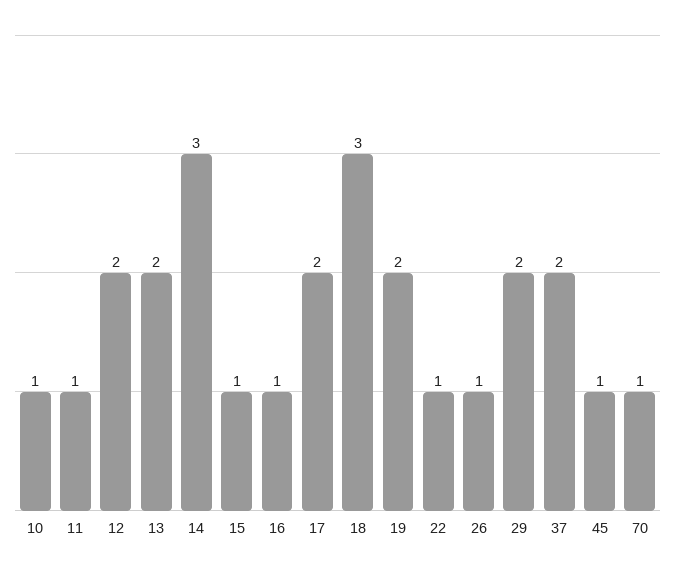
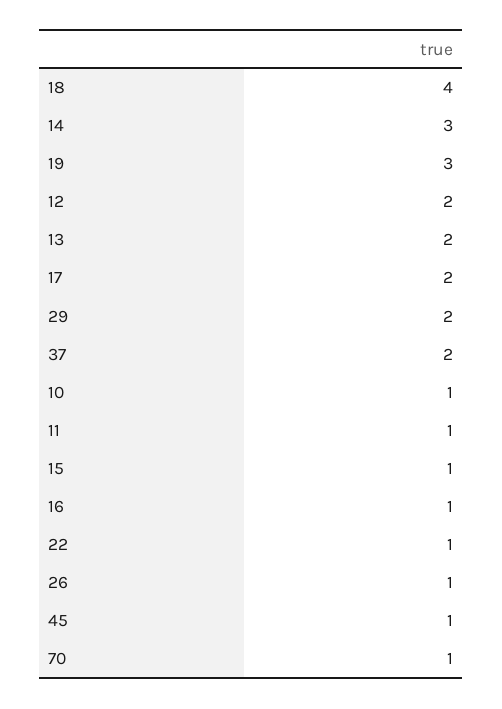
  {
    "10": 1,
    "11": 1,
    "12": 2,
    "13": 2,
    "14": 3,
    "15": 1,
    "16": 1,
    "17": 2,
-   "18": 3,
+   "18": 4,
-   "19": 2,
+   "19": 3,
    "22": 1,
    "26": 1,
    "29": 2,
    "37": 2,
    "45": 1,
    "70": 1
  }

